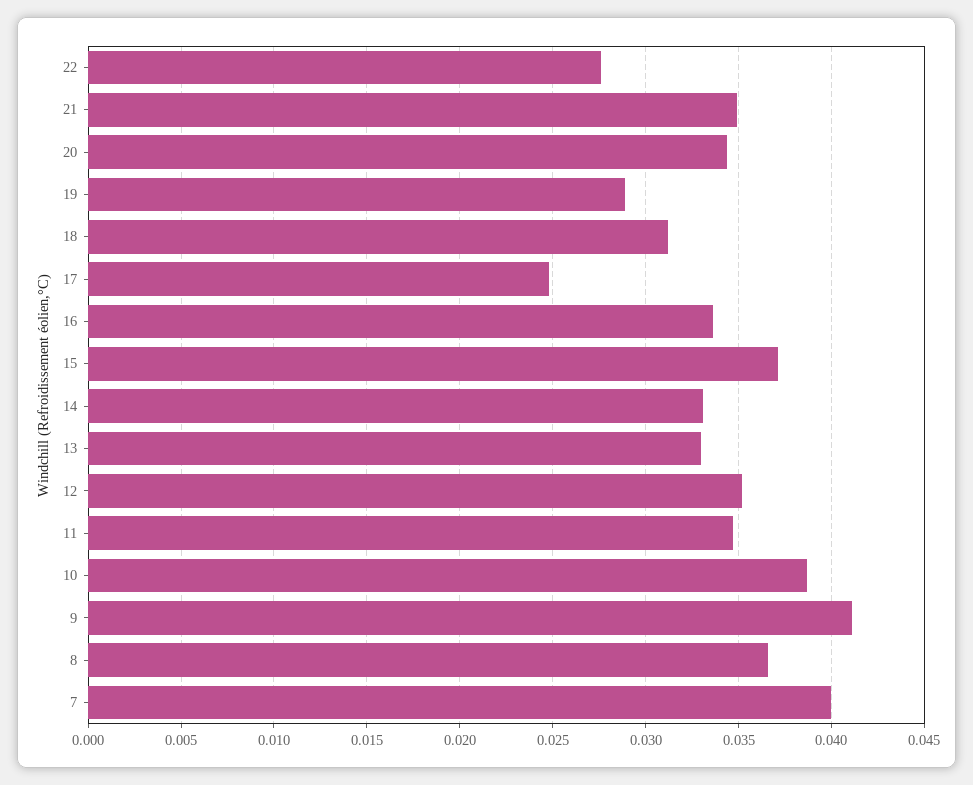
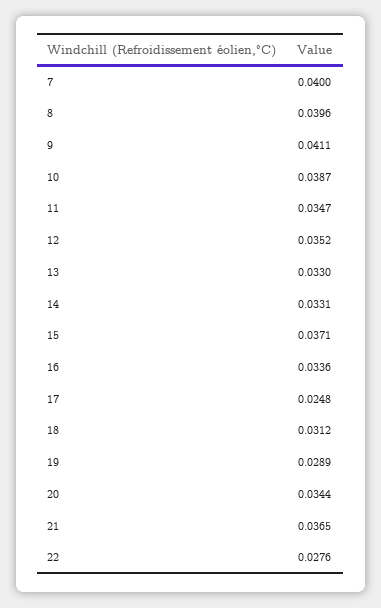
  {
    "22": 0.0276,
-   "21": 0.035,
+   "21": 0.0365,
    "20": 0.0344,
    "19": 0.0289,
    "18": 0.0312,
    "17": 0.0248,
    "16": 0.0336,
    "15": 0.0371,
    "14": 0.0331,
    "13": 0.033,
    "12": 0.0352,
    "11": 0.0347,
    "10": 0.0387,
    "9": 0.0411,
-   "8": 0.0365,
+   "8": 0.0396,
    "7": 0.04
  }

